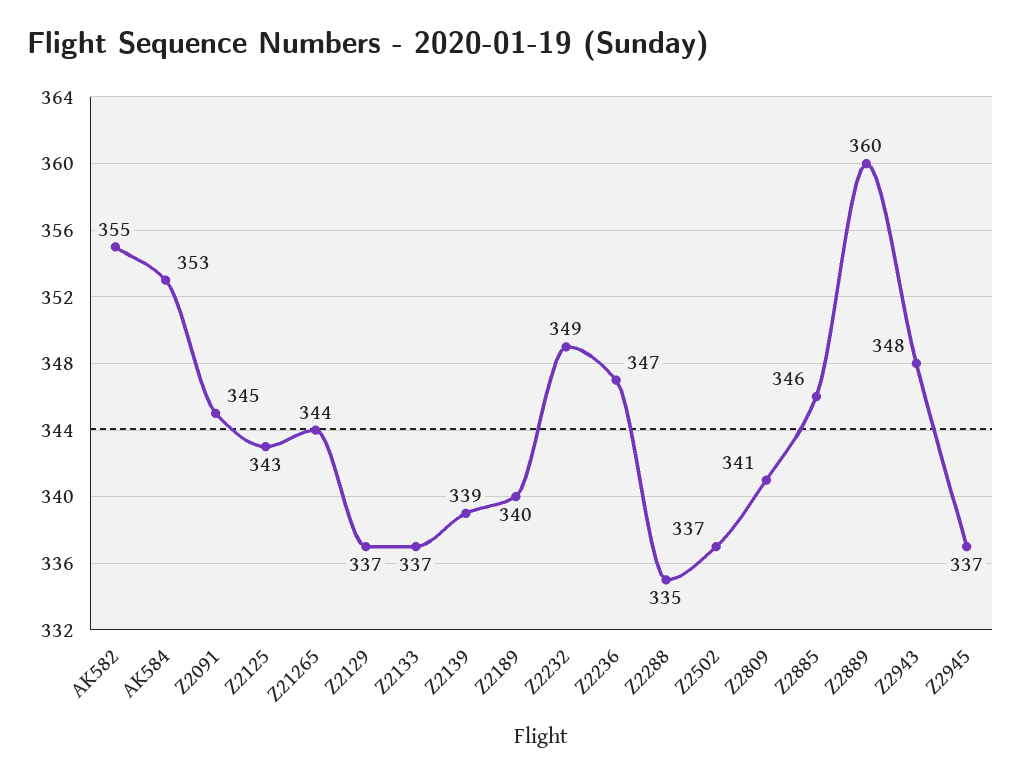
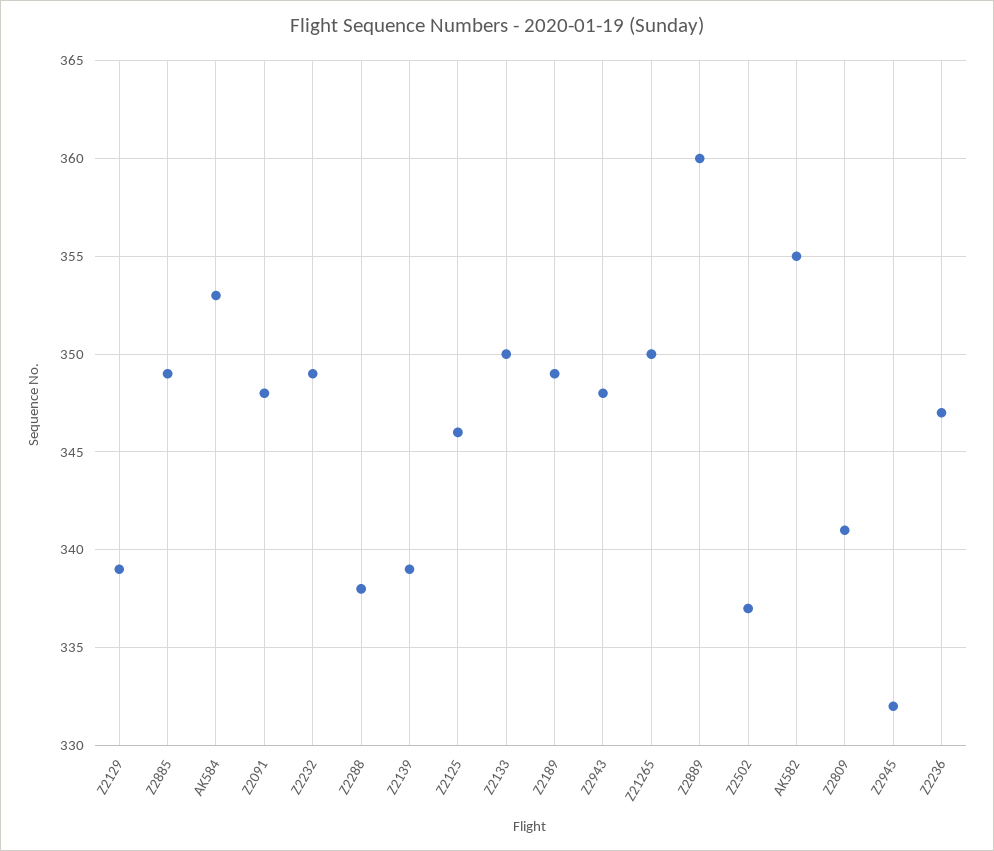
  {
    "AK582": 355,
    "AK584": 353,
-   "Z2091": 345,
+   "Z2091": 348,
-   "Z2125": 343,
+   "Z2125": 346,
-   "Z21265": 344,
+   "Z21265": 350,
-   "Z2129": 337,
+   "Z2129": 339,
-   "Z2133": 337,
+   "Z2133": 350,
    "Z2139": 339,
-   "Z2189": 340,
+   "Z2189": 349,
    "Z2232": 349,
    "Z2236": 347,
-   "Z2288": 335,
+   "Z2288": 338,
    "Z2502": 337,
    "Z2809": 341,
-   "Z2885": 346,
+   "Z2885": 349,
    "Z2889": 360,
    "Z2943": 348,
-   "Z2945": 337
+   "Z2945": 332
  }

